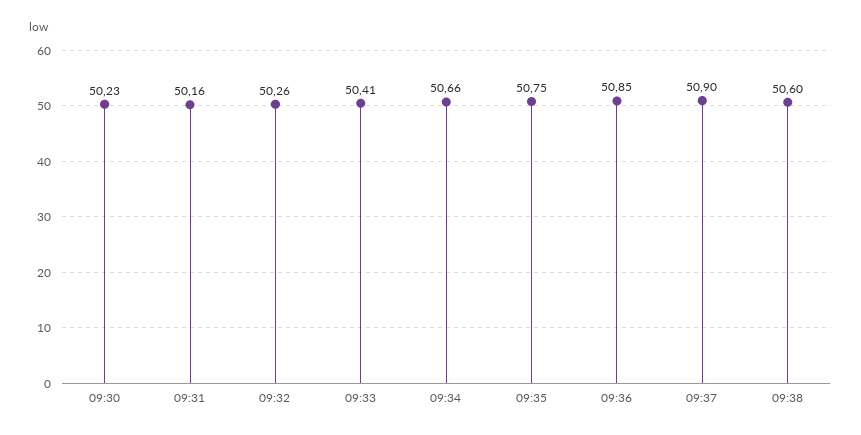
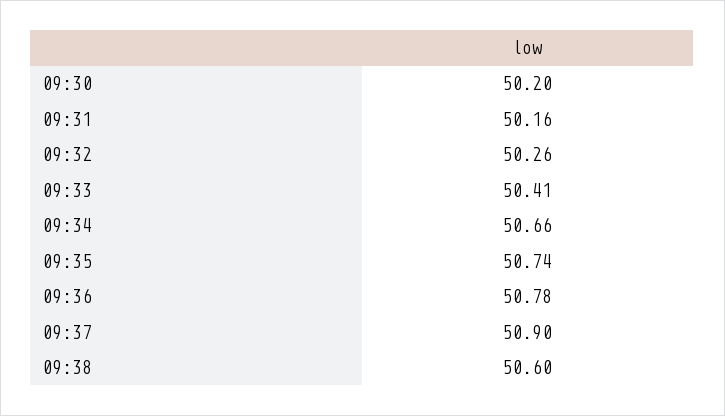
  {
-   "09:30": 50.23,
+   "09:30": 50.2,
    "09:31": 50.16,
    "09:32": 50.26,
    "09:33": 50.41,
    "09:34": 50.66,
-   "09:35": 50.75,
+   "09:35": 50.74,
-   "09:36": 50.85,
+   "09:36": 50.78,
    "09:37": 50.9,
    "09:38": 50.6
  }

